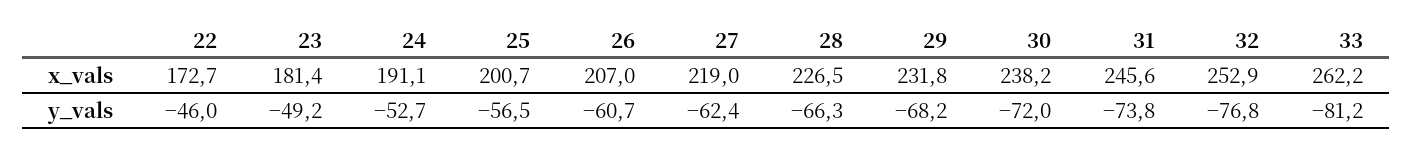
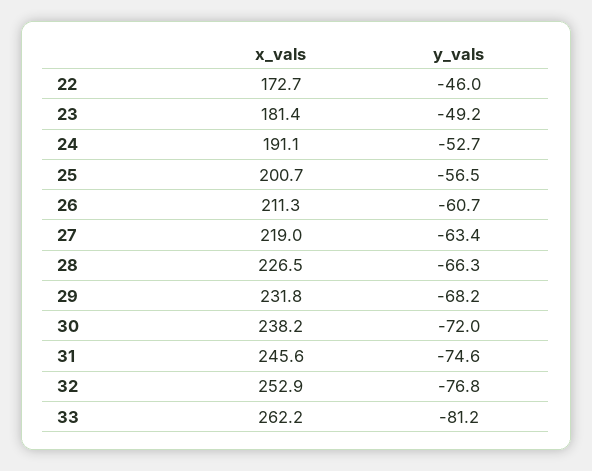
  {
    "22": {
      "x_vals": 172.7,
      "y_vals": -46
    },
    "23": {
      "x_vals": 181.4,
      "y_vals": -49.2
    },
    "24": {
      "x_vals": 191.1,
      "y_vals": -52.7
    },
    "25": {
      "x_vals": 200.7,
      "y_vals": -56.5
    },
    "26": {
-     "x_vals": 207,
+     "x_vals": 211.3,
      "y_vals": -60.7
    },
    "27": {
      "x_vals": 219,
-     "y_vals": -62.4
+     "y_vals": -63.4
    },
    "28": {
      "x_vals": 226.5,
      "y_vals": -66.3
    },
    "29": {
      "x_vals": 231.8,
      "y_vals": -68.2
    },
    "30": {
      "x_vals": 238.2,
      "y_vals": -72
    },
    "31": {
      "x_vals": 245.6,
-     "y_vals": -73.8
+     "y_vals": -74.6
    },
    "32": {
      "x_vals": 252.9,
      "y_vals": -76.8
    },
    "33": {
      "x_vals": 262.2,
      "y_vals": -81.2
    }
  }

